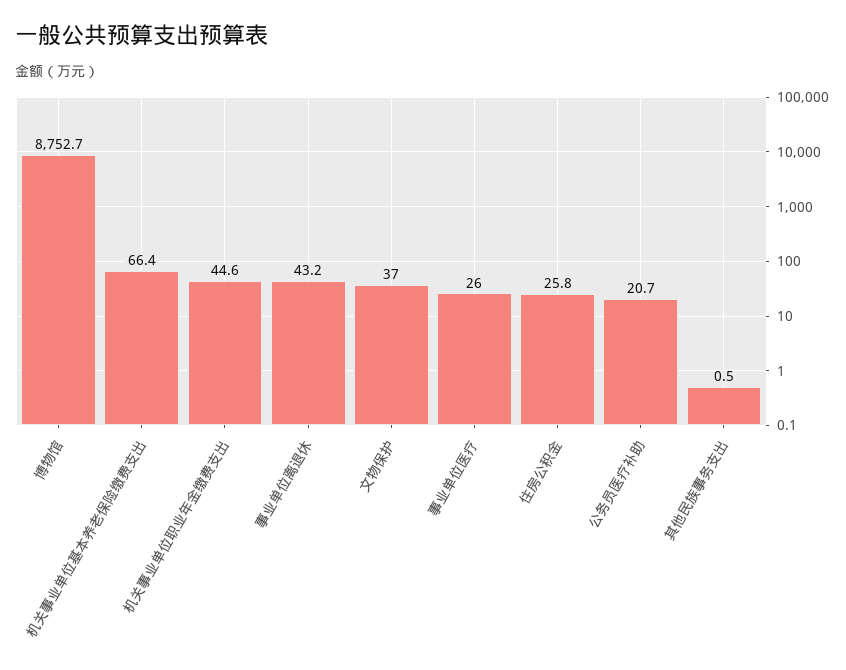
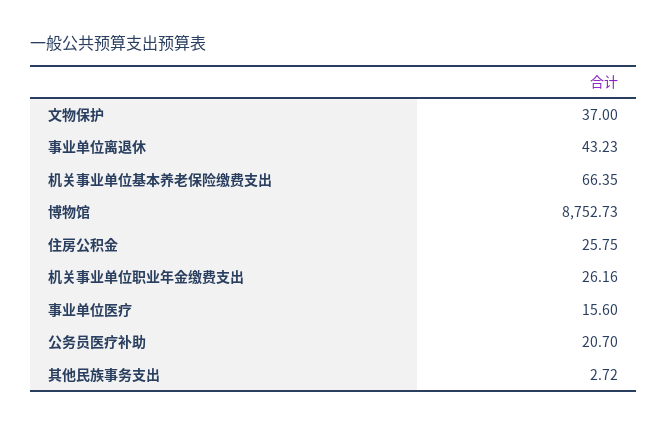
  {
    "博物馆": 8752.73,
    "机关事业单位基本养老保险缴费支出": 66.35,
-   "机关事业单位职业年金缴费支出": 44.6,
+   "机关事业单位职业年金缴费支出": 26.16,
    "事业单位离退休": 43.23,
    "文物保护": 37,
-   "事业单位医疗": 26,
+   "事业单位医疗": 15.6,
    "住房公积金": 25.75,
    "公务员医疗补助": 20.7,
-   "其他民族事务支出": 0.5
+   "其他民族事务支出": 2.72
  }

